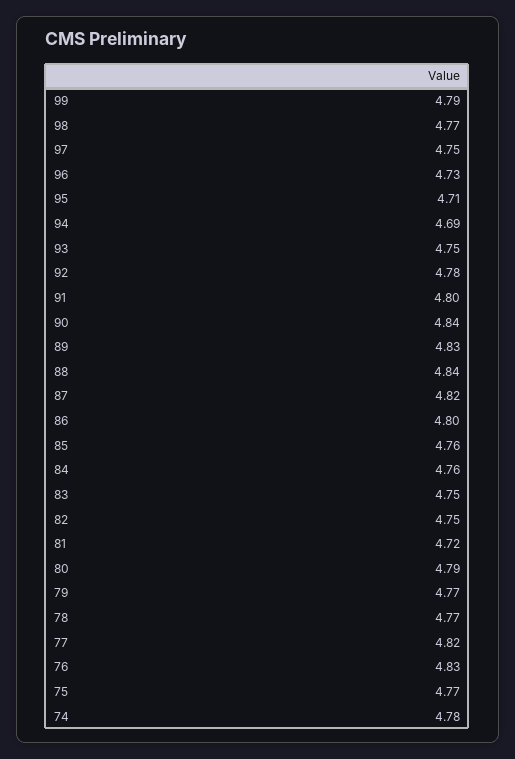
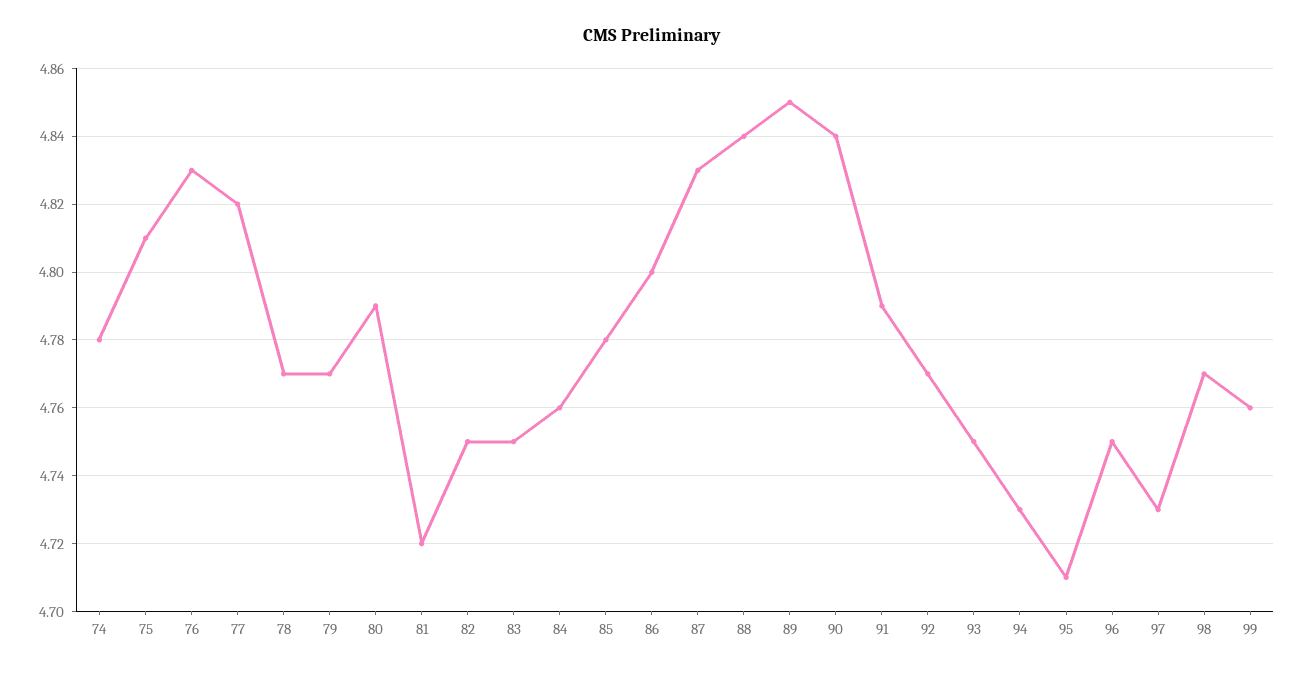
  {
-   "99": 4.79,
+   "99": 4.76,
    "98": 4.77,
-   "97": 4.75,
+   "97": 4.73,
-   "96": 4.73,
+   "96": 4.75,
    "95": 4.71,
-   "94": 4.69,
+   "94": 4.73,
    "93": 4.75,
-   "92": 4.78,
+   "92": 4.77,
-   "91": 4.8,
+   "91": 4.79,
    "90": 4.84,
-   "89": 4.83,
+   "89": 4.85,
    "88": 4.84,
-   "87": 4.82,
+   "87": 4.83,
    "86": 4.8,
-   "85": 4.76,
+   "85": 4.78,
    "84": 4.76,
    "83": 4.75,
    "82": 4.75,
    "81": 4.72,
    "80": 4.79,
    "79": 4.77,
    "78": 4.77,
    "77": 4.82,
    "76": 4.83,
-   "75": 4.77,
+   "75": 4.81,
    "74": 4.78
  }

